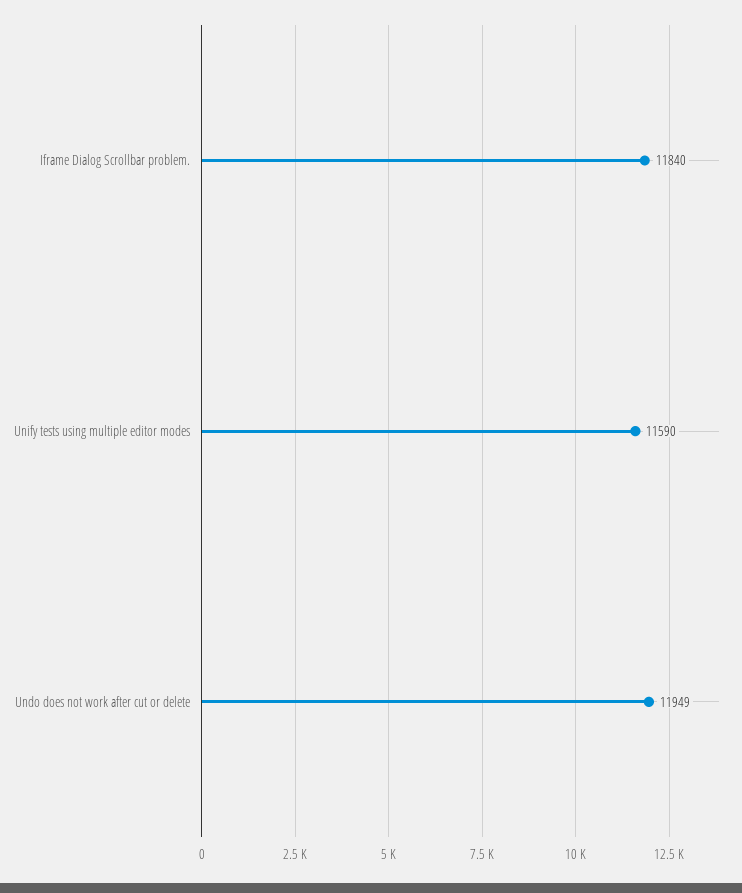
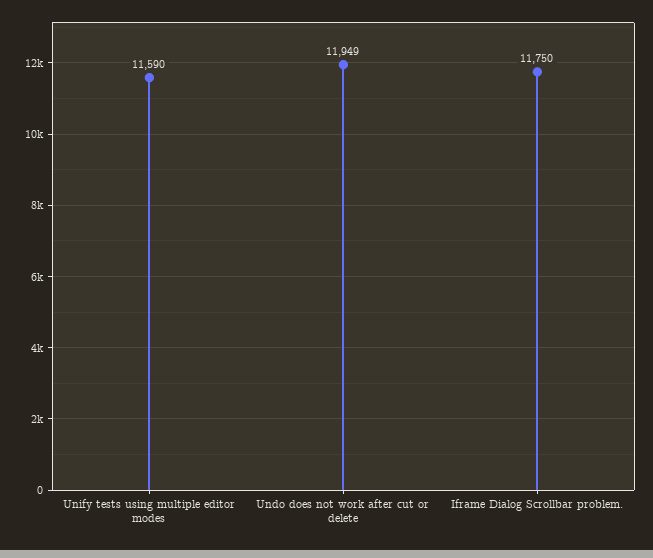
  {
-   "Iframe Dialog Scrollbar problem.": 11840,
+   "Iframe Dialog Scrollbar problem.": 11750,
    "Unify tests using multiple editor modes": 11590,
    "Undo does not work after cut or delete": 11949
  }

